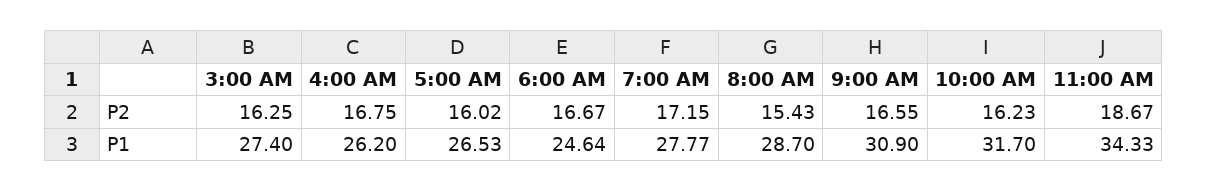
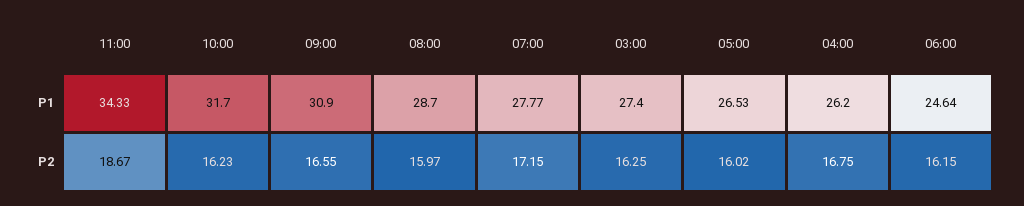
  {
    "3:00 AM": {
      "P2": 16.25,
      "P1": 27.4
    },
    "4:00 AM": {
      "P2": 16.75,
      "P1": 26.2
    },
    "5:00 AM": {
      "P2": 16.02,
      "P1": 26.53
    },
    "6:00 AM": {
-     "P2": 16.67,
+     "P2": 16.15,
      "P1": 24.64
    },
    "7:00 AM": {
      "P2": 17.15,
      "P1": 27.77
    },
    "8:00 AM": {
-     "P2": 15.43,
+     "P2": 15.97,
      "P1": 28.7
    },
    "9:00 AM": {
      "P2": 16.55,
      "P1": 30.9
    },
    "10:00 AM": {
      "P2": 16.23,
      "P1": 31.7
    },
    "11:00 AM": {
      "P2": 18.67,
      "P1": 34.33
    }
  }

